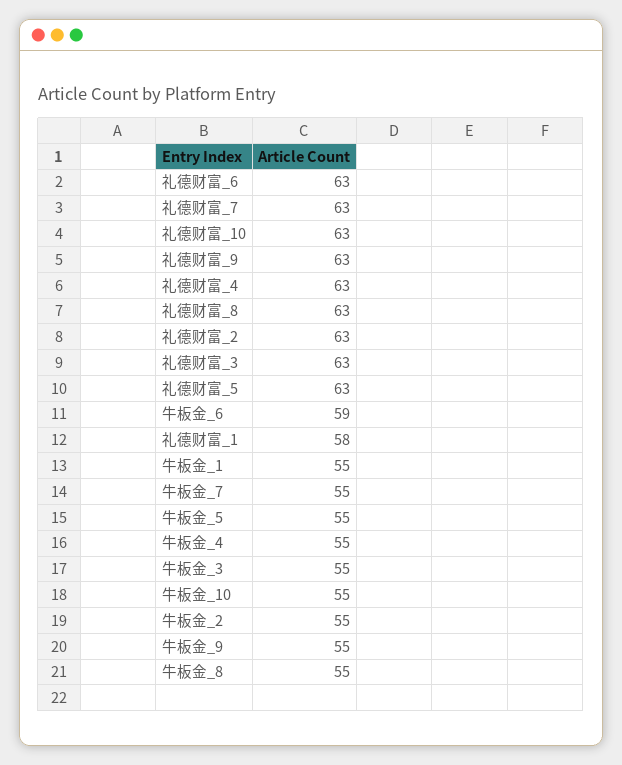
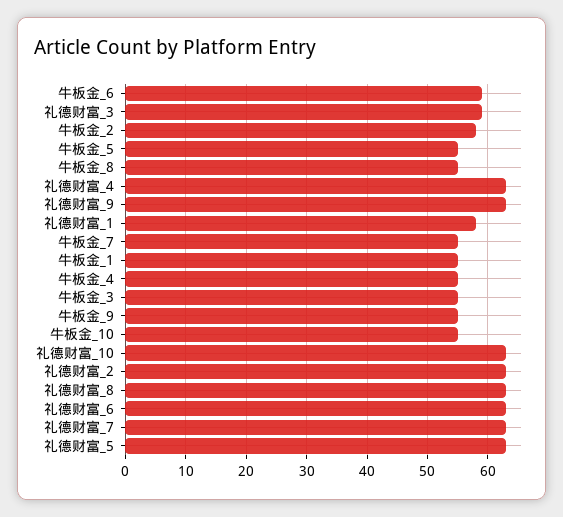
  {
    "礼德财富_6": 63,
    "礼德财富_7": 63,
    "礼德财富_10": 63,
    "礼德财富_9": 63,
    "礼德财富_4": 63,
    "礼德财富_8": 63,
    "礼德财富_2": 63,
-   "礼德财富_3": 63,
+   "礼德财富_3": 59,
    "礼德财富_5": 63,
    "牛板金_6": 59,
    "礼德财富_1": 58,
    "牛板金_1": 55,
    "牛板金_7": 55,
    "牛板金_5": 55,
    "牛板金_4": 55,
    "牛板金_3": 55,
    "牛板金_10": 55,
-   "牛板金_2": 55,
+   "牛板金_2": 58,
    "牛板金_9": 55,
    "牛板金_8": 55
  }

